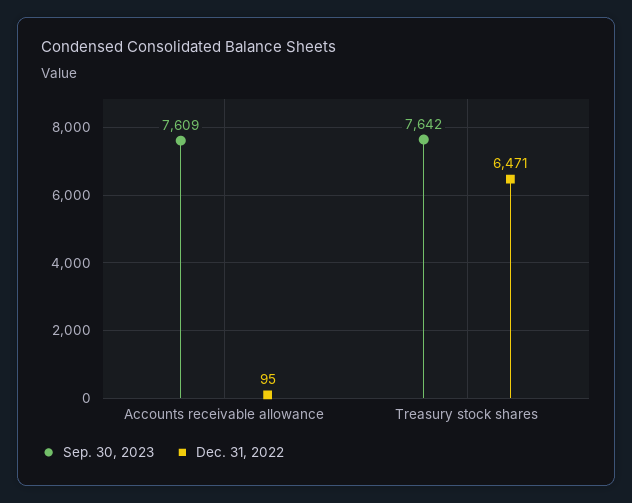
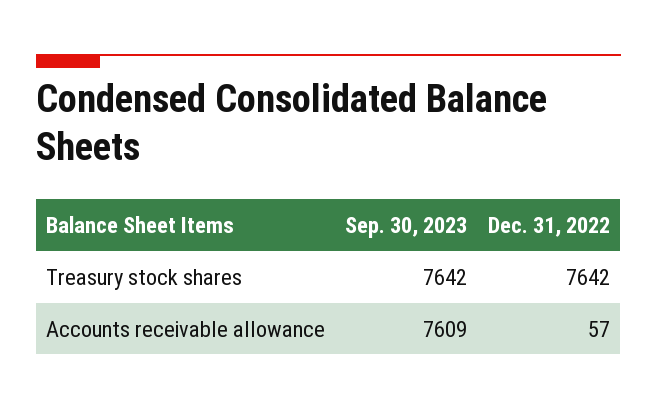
  {
    "Sep. 30, 2023": {
      "Accounts receivable allowance": 7609,
      "Treasury stock shares": 7642
    },
    "Dec. 31, 2022": {
-     "Accounts receivable allowance": 95,
+     "Accounts receivable allowance": 57,
-     "Treasury stock shares": 6471
+     "Treasury stock shares": 7642
    }
  }

